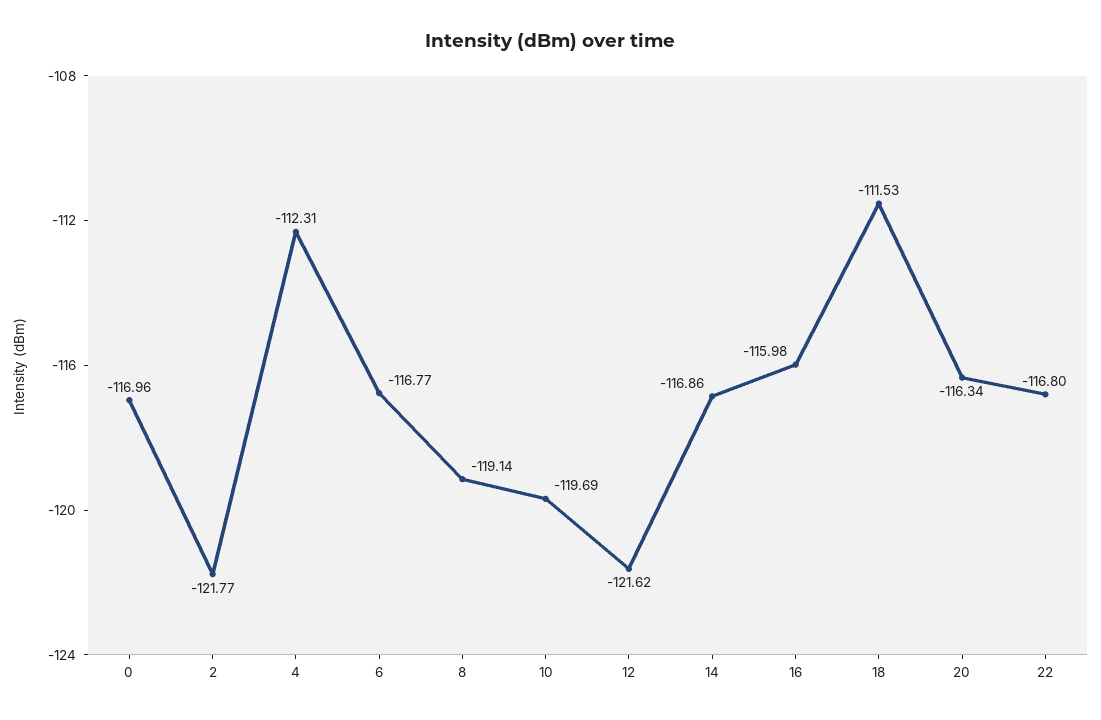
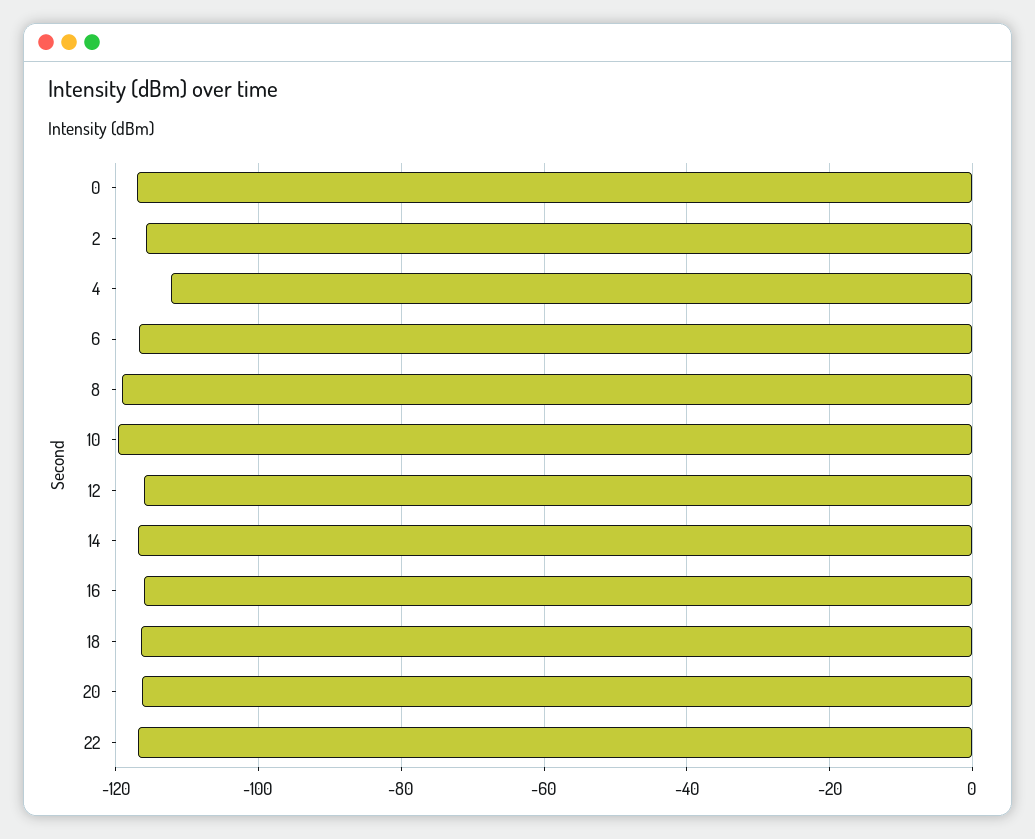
  {
    "0": -116.96,
-   "2": -121.77,
+   "2": -116,
    "4": -112.31,
    "6": -116.77,
    "8": -119.14,
    "10": -119.69,
-   "12": -121.62,
+   "12": -116,
    "14": -116.86,
    "16": -115.98,
-   "18": -111.53,
+   "18": -116,
    "20": -116.34,
    "22": -116.8
  }

